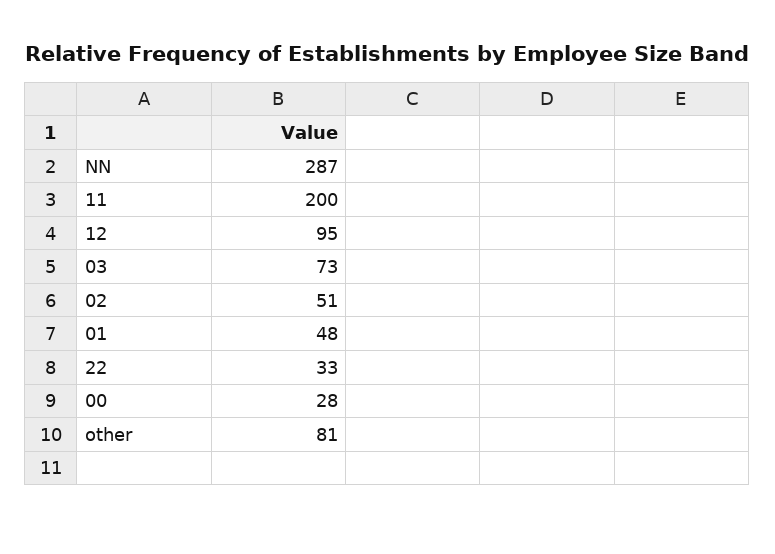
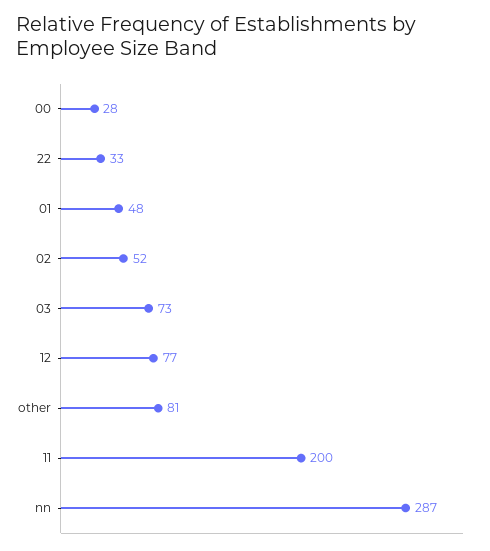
  {
    "NN": 287,
    "11": 200,
-   "12": 95,
+   "12": 77,
    "03": 73,
-   "02": 51,
+   "02": 52,
    "01": 48,
    "22": 33,
    "00": 28,
    "other": 81
  }

